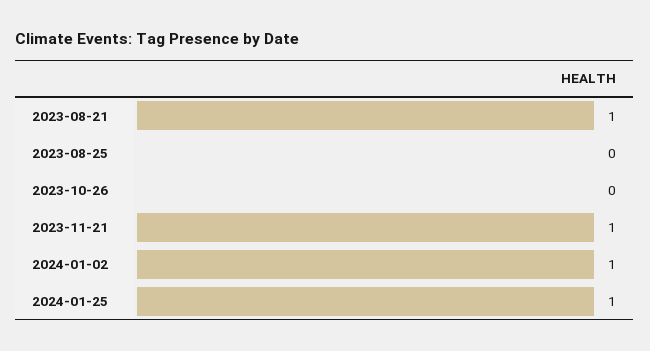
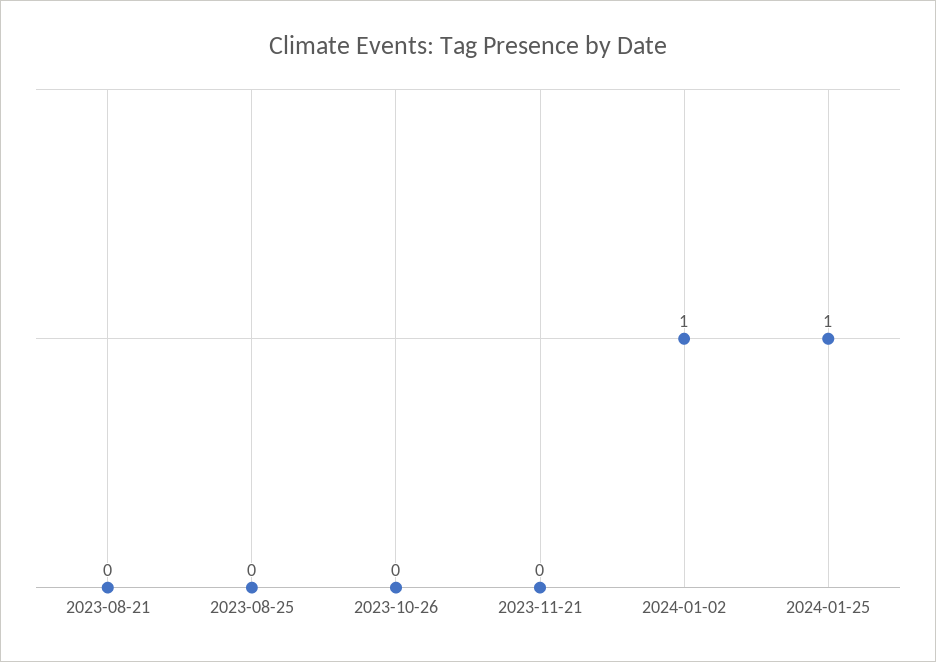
  {
-   "2023-08-21": 1,
+   "2023-08-21": 0,
    "2023-08-25": 0,
    "2023-10-26": 0,
-   "2023-11-21": 1,
+   "2023-11-21": 0,
    "2024-01-02": 1,
    "2024-01-25": 1
  }

